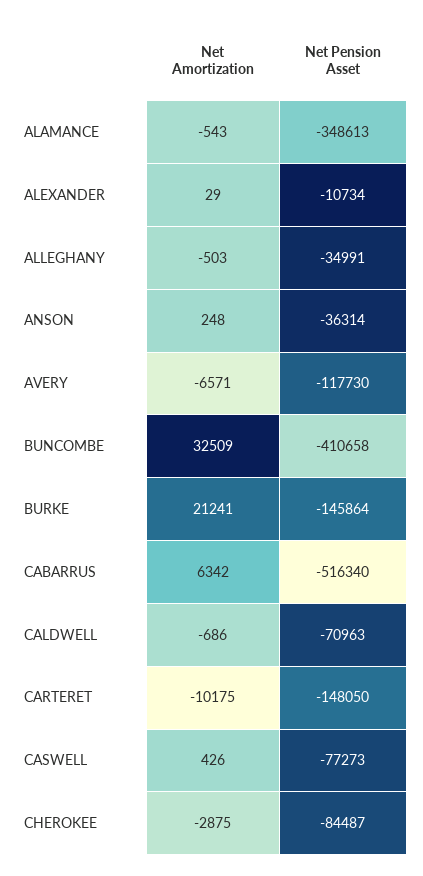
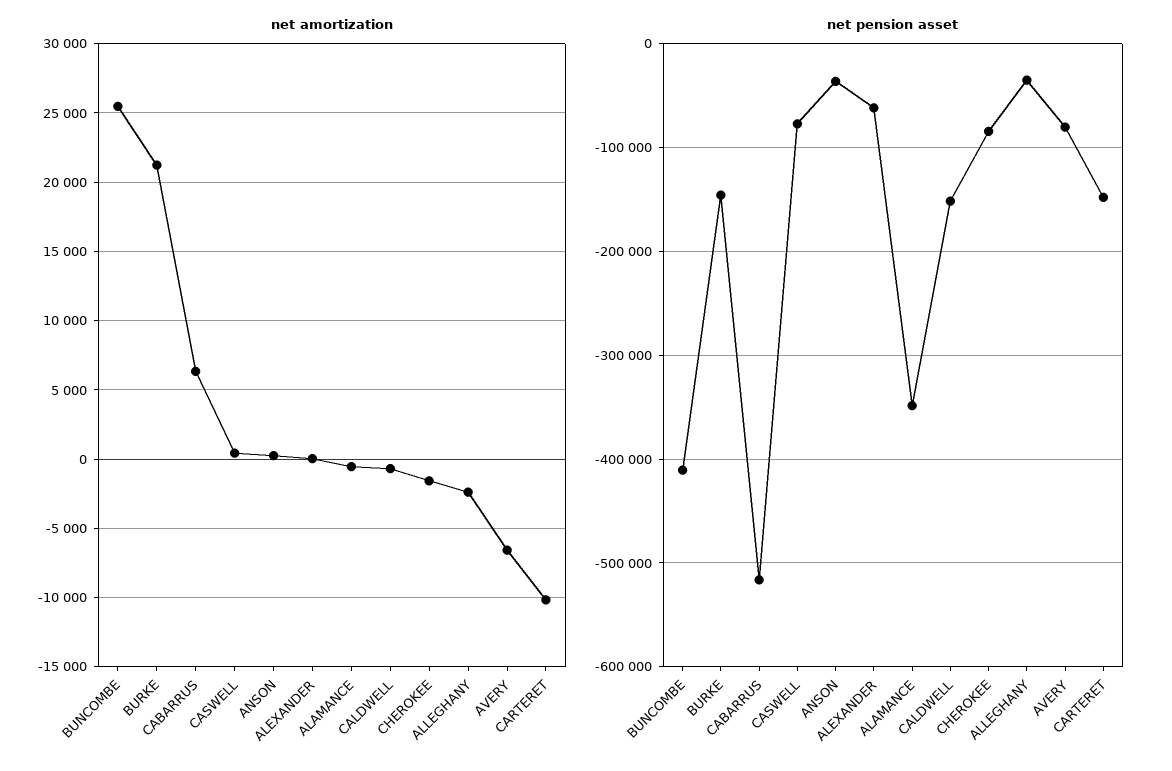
  {
    "Net Amortization": {
      "ALAMANCE": -543,
      "ALEXANDER": 29,
-     "ALLEGHANY": -503,
+     "ALLEGHANY": -2500,
      "ANSON": 248,
      "AVERY": -6571,
-     "BUNCOMBE": 32509,
+     "BUNCOMBE": 25500,
      "BURKE": 21241,
      "CABARRUS": 6342,
      "CALDWELL": -686,
      "CARTERET": -10175,
      "CASWELL": 426,
-     "CHEROKEE": -2875
+     "CHEROKEE": -1500
    },
    "Net Pension Asset": {
      "ALAMANCE": -348613,
-     "ALEXANDER": -10734,
+     "ALEXANDER": -60000,
      "ALLEGHANY": -34991,
      "ANSON": -36314,
-     "AVERY": -117730,
+     "AVERY": -80000,
      "BUNCOMBE": -410658,
      "BURKE": -145864,
      "CABARRUS": -516340,
-     "CALDWELL": -70963,
+     "CALDWELL": -150000,
      "CARTERET": -148050,
      "CASWELL": -77273,
      "CHEROKEE": -84487
    }
  }

